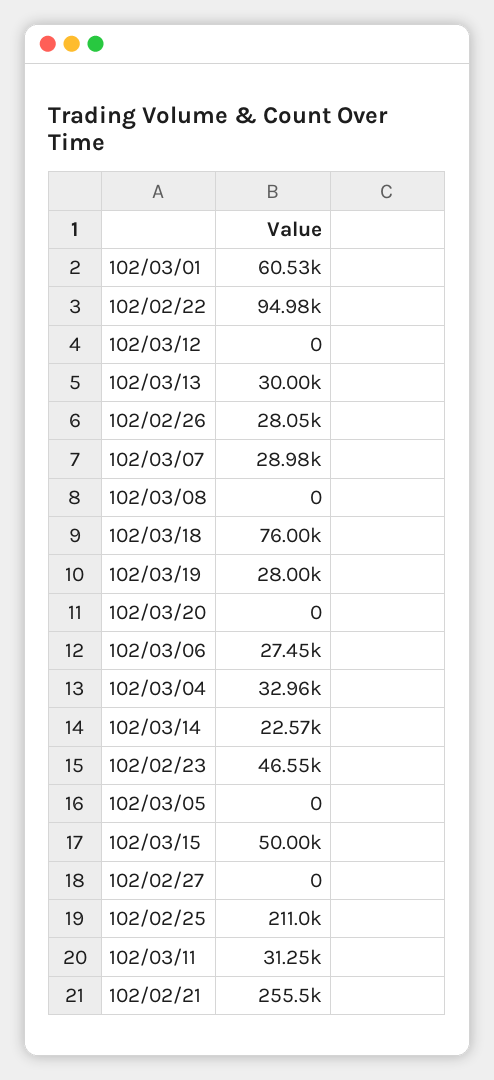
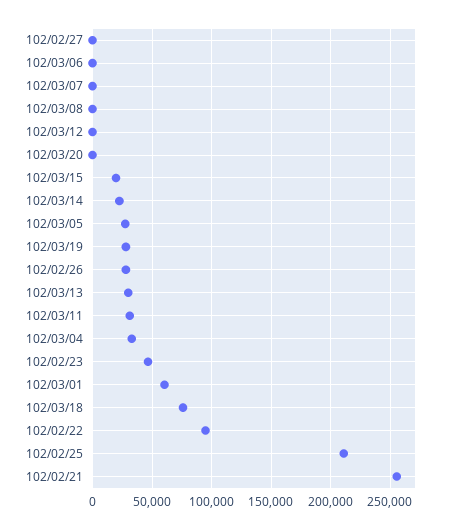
  {
    "102/03/01": 60530,
    "102/02/22": 94980,
    "102/03/12": 0,
    "102/03/13": 30000,
    "102/02/26": 28050,
-   "102/03/07": 28980,
+   "102/03/07": 0,
    "102/03/08": 0,
    "102/03/18": 76000,
    "102/03/19": 28000,
    "102/03/20": 0,
-   "102/03/06": 27450,
+   "102/03/06": 0,
    "102/03/04": 32960,
    "102/03/14": 22570,
    "102/02/23": 46550,
-   "102/03/05": 0,
+   "102/03/05": 30000,
-   "102/03/15": 50000,
+   "102/03/15": 20000,
    "102/02/27": 0,
    "102/02/25": 211000,
    "102/03/11": 31250,
    "102/02/21": 255500
  }

